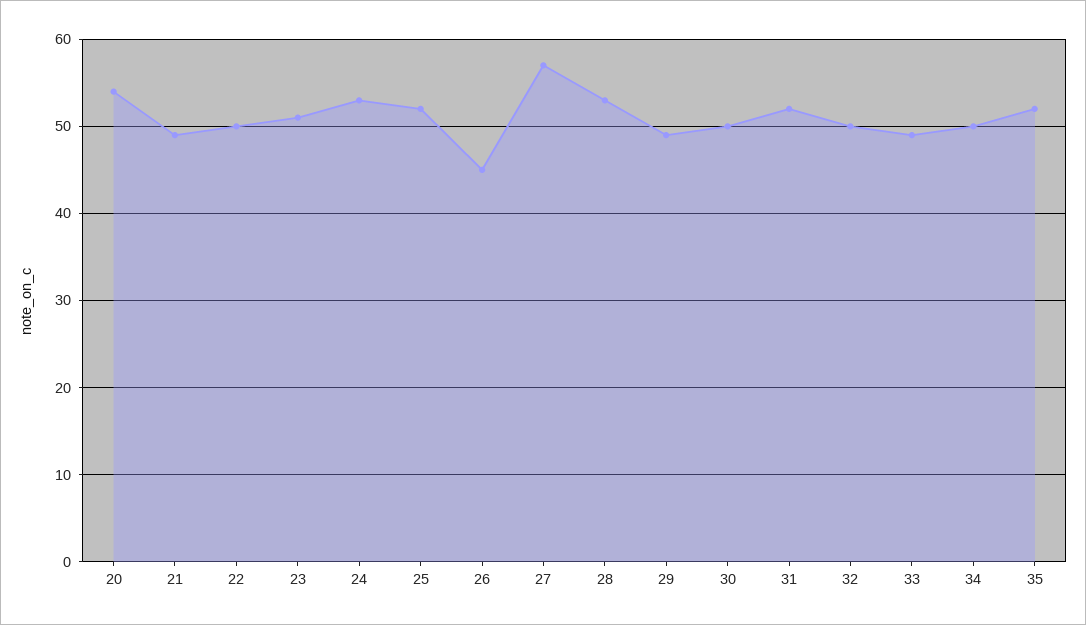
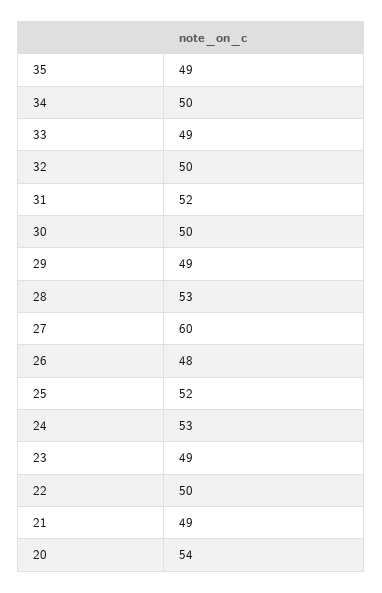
  {
    "20": 54,
    "21": 49,
    "22": 50,
-   "23": 51,
+   "23": 49,
    "24": 53,
    "25": 52,
-   "26": 45,
+   "26": 48,
-   "27": 57,
+   "27": 60,
    "28": 53,
    "29": 49,
    "30": 50,
    "31": 52,
    "32": 50,
    "33": 49,
    "34": 50,
-   "35": 52
+   "35": 49
  }

